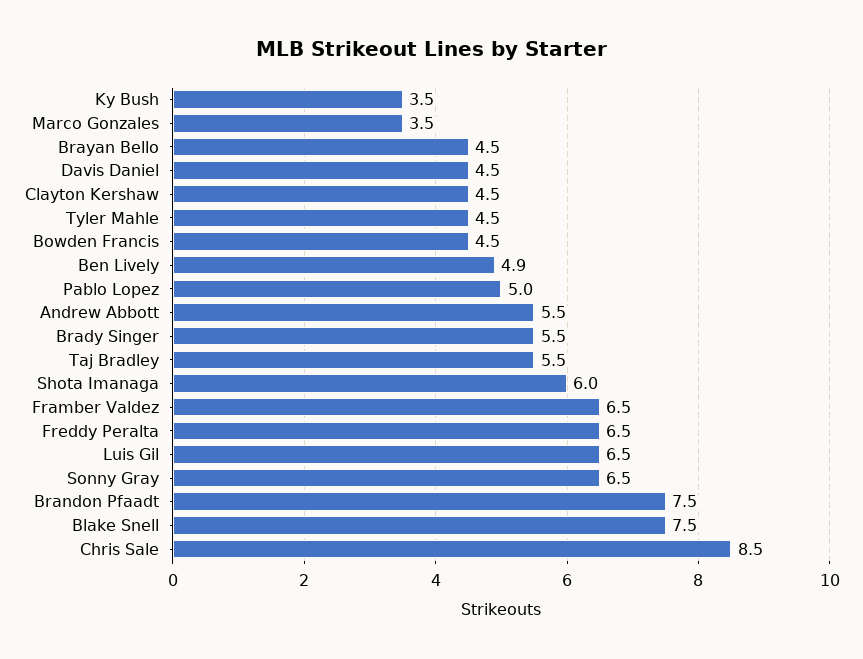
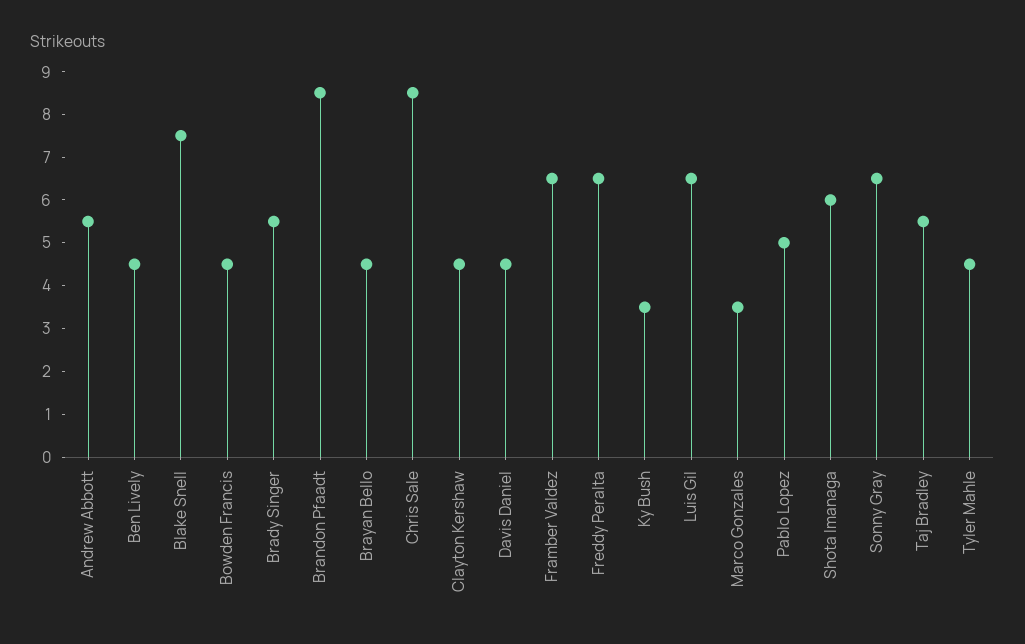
  {
    "Ky Bush": 3.5,
    "Marco Gonzales": 3.5,
    "Brayan Bello": 4.5,
    "Davis Daniel": 4.5,
    "Clayton Kershaw": 4.5,
    "Tyler Mahle": 4.5,
    "Bowden Francis": 4.5,
-   "Ben Lively": 4.9,
+   "Ben Lively": 4.5,
    "Pablo Lopez": 5,
    "Andrew Abbott": 5.5,
    "Brady Singer": 5.5,
    "Taj Bradley": 5.5,
    "Shota Imanaga": 6,
    "Framber Valdez": 6.5,
    "Freddy Peralta": 6.5,
    "Luis Gil": 6.5,
    "Sonny Gray": 6.5,
-   "Brandon Pfaadt": 7.5,
+   "Brandon Pfaadt": 8.5,
    "Blake Snell": 7.5,
    "Chris Sale": 8.5
  }

